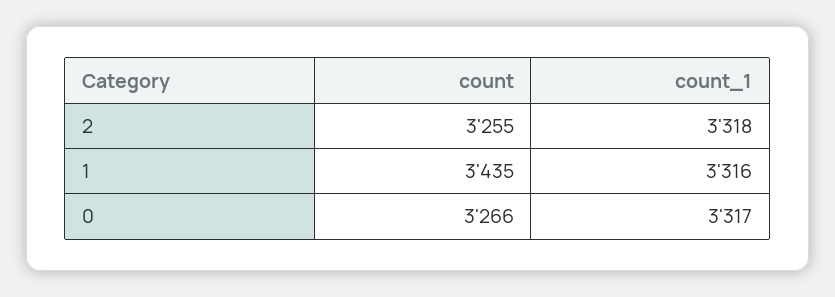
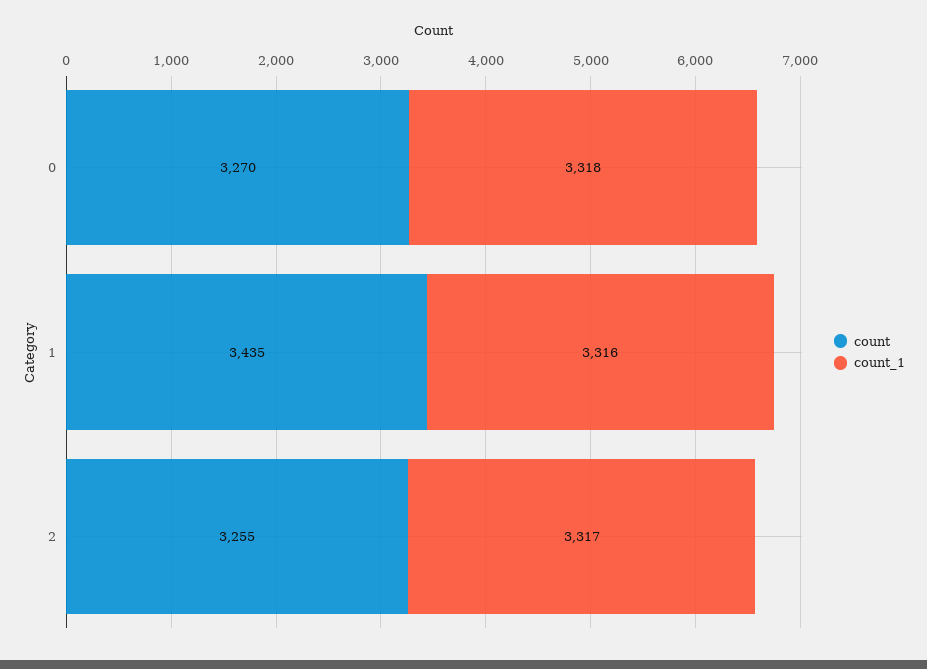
  {
    "count": {
      "2": 3255,
      "1": 3435,
-     "0": 3266
+     "0": 3270
    },
    "count_1": {
-     "2": 3318,
+     "2": 3317,
      "1": 3316,
-     "0": 3317
+     "0": 3318
    }
  }

